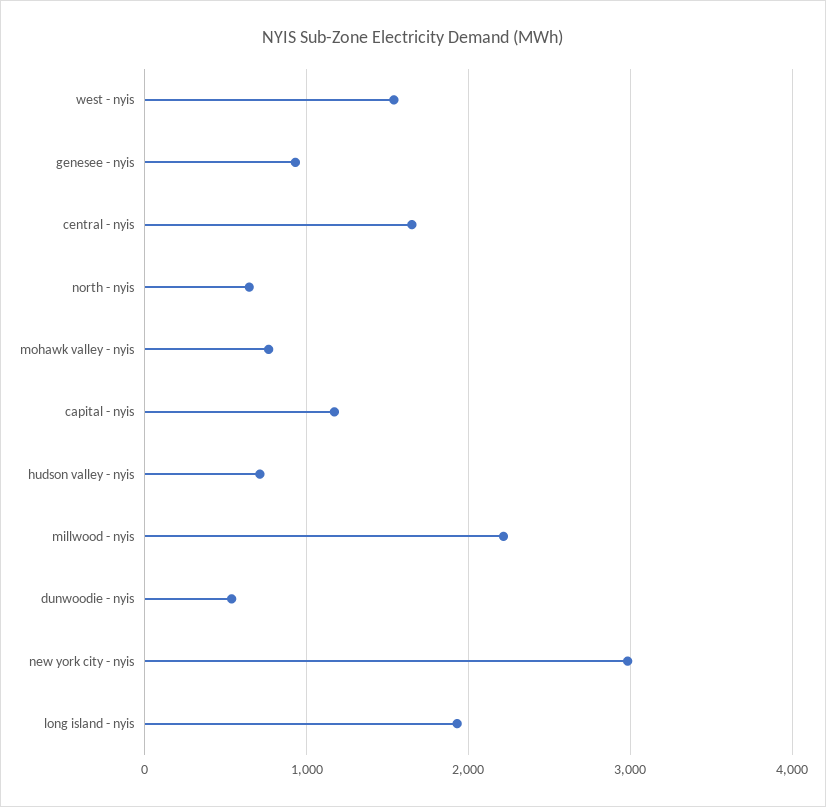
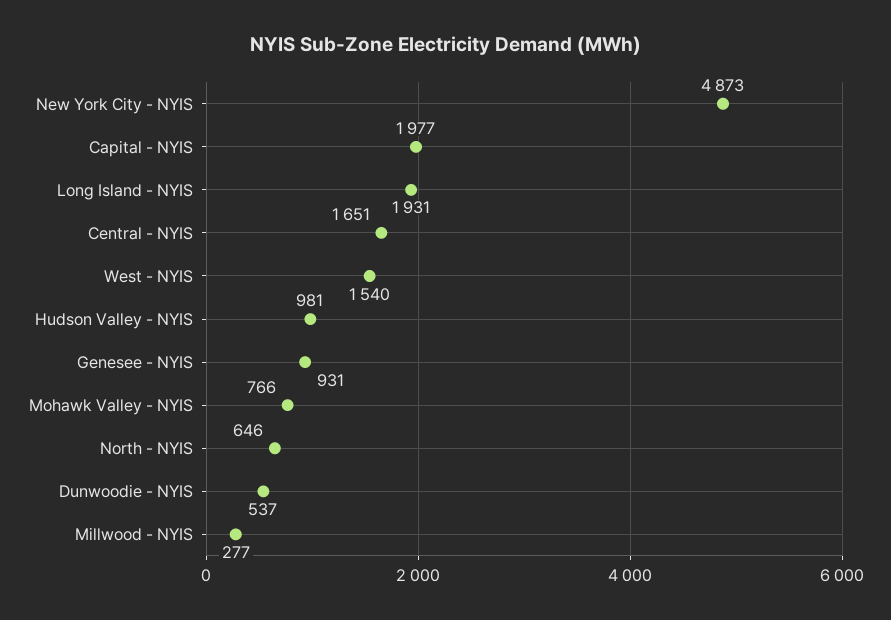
  {
    "west - nyis": 1540,
    "genesee - nyis": 931,
    "central - nyis": 1651,
    "north - nyis": 646,
    "mohawk valley - nyis": 766,
-   "capital - nyis": 1200,
+   "capital - nyis": 1977,
-   "hudson valley - nyis": 700,
+   "hudson valley - nyis": 981,
-   "millwood - nyis": 2200,
+   "millwood - nyis": 277,
    "dunwoodie - nyis": 537,
-   "new york city - nyis": 3000,
+   "new york city - nyis": 4873,
    "long island - nyis": 1931
  }

